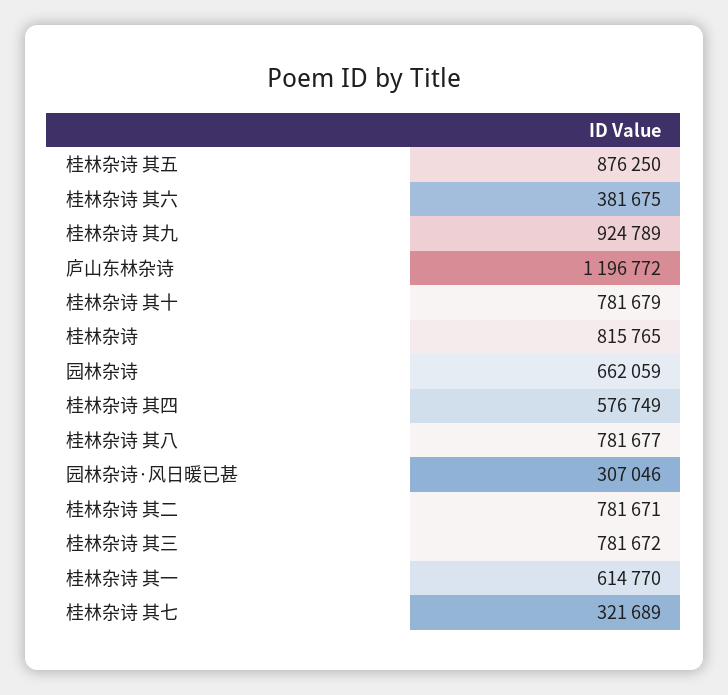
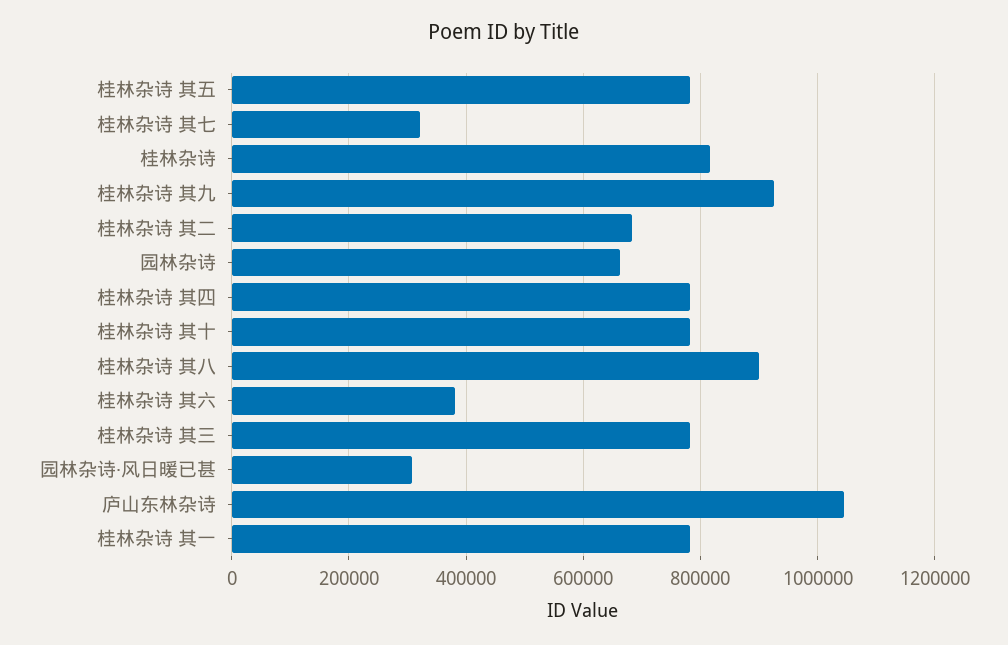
  {
-   "桂林杂诗 其五": 876250,
+   "桂林杂诗 其五": 780000,
    "桂林杂诗 其六": 381675,
    "桂林杂诗 其九": 924789,
-   "庐山东林杂诗": 1196772,
+   "庐山东林杂诗": 1040000,
    "桂林杂诗 其十": 781679,
    "桂林杂诗": 815765,
    "园林杂诗": 662059,
-   "桂林杂诗 其四": 576749,
+   "桂林杂诗 其四": 780000,
-   "桂林杂诗 其八": 781677,
+   "桂林杂诗 其八": 900000,
    "园林杂诗·风日暖已甚": 307046,
-   "桂林杂诗 其二": 781671,
+   "桂林杂诗 其二": 680000,
    "桂林杂诗 其三": 781672,
-   "桂林杂诗 其一": 614770,
+   "桂林杂诗 其一": 780000,
    "桂林杂诗 其七": 321689
  }

